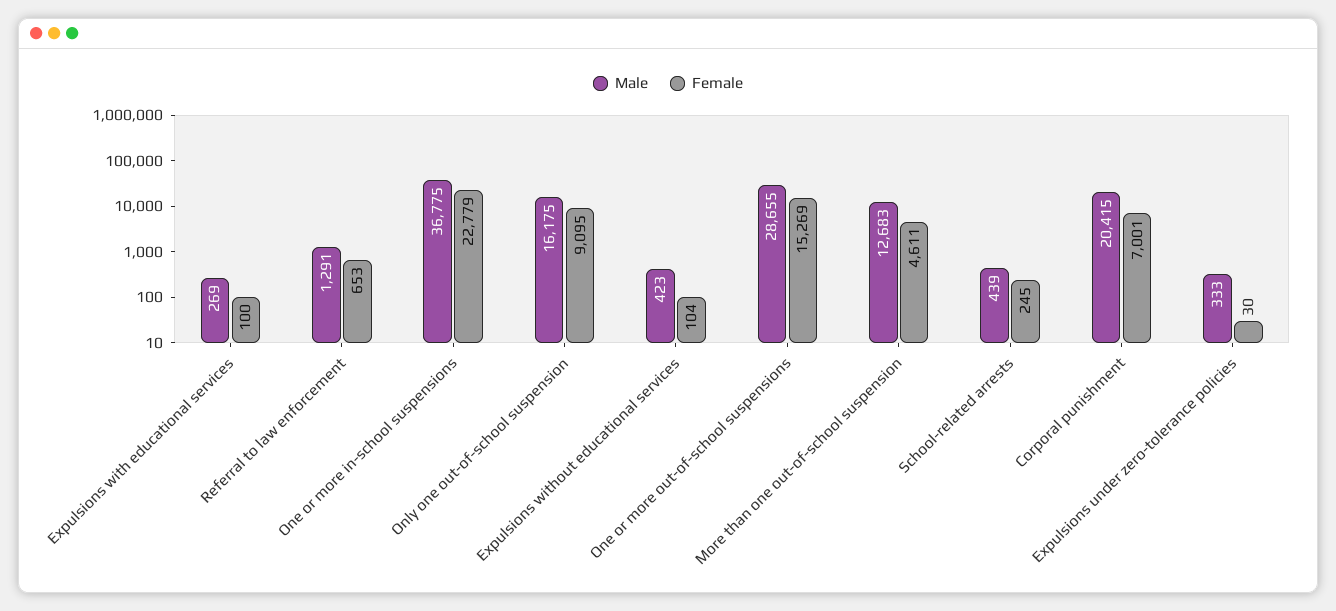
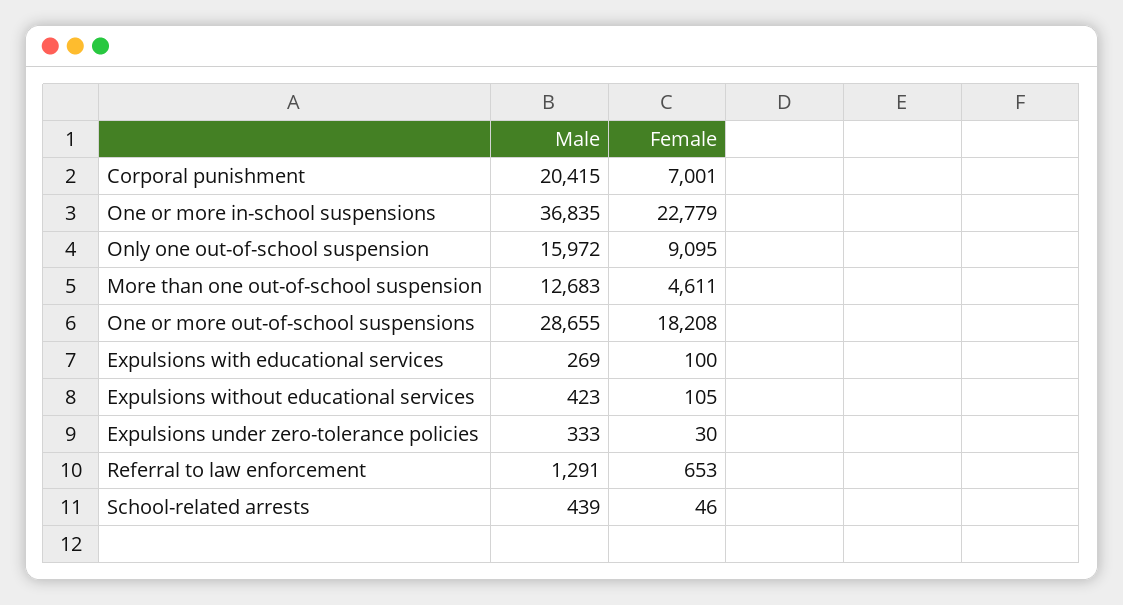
  {
    "Male": {
      "Expulsions with educational services": 269,
      "Referral to law enforcement": 1291,
-     "One or more in-school suspensions": 36775,
+     "One or more in-school suspensions": 36835,
-     "Only one out-of-school suspension": 16175,
+     "Only one out-of-school suspension": 15972,
      "Expulsions without educational services": 423,
      "One or more out-of-school suspensions": 28655,
      "More than one out-of-school suspension": 12683,
      "School-related arrests": 439,
      "Corporal punishment": 20415,
      "Expulsions under zero-tolerance policies": 333
    },
    "Female": {
      "Expulsions with educational services": 100,
      "Referral to law enforcement": 653,
      "One or more in-school suspensions": 22779,
      "Only one out-of-school suspension": 9095,
-     "Expulsions without educational services": 104,
+     "Expulsions without educational services": 105,
-     "One or more out-of-school suspensions": 15269,
+     "One or more out-of-school suspensions": 18208,
      "More than one out-of-school suspension": 4611,
-     "School-related arrests": 245,
+     "School-related arrests": 46,
      "Corporal punishment": 7001,
      "Expulsions under zero-tolerance policies": 30
    }
  }

